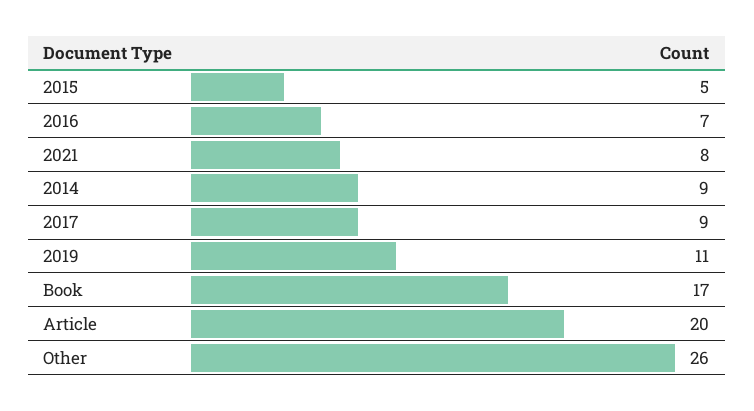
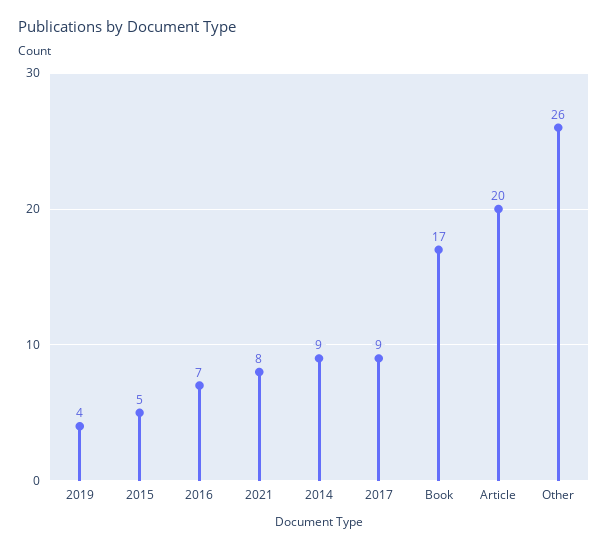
  {
    "2015": 5,
    "2016": 7,
    "2021": 8,
    "2014": 9,
    "2017": 9,
-   "2019": 11,
+   "2019": 4,
    "Book": 17,
    "Article": 20,
    "Other": 26
  }

